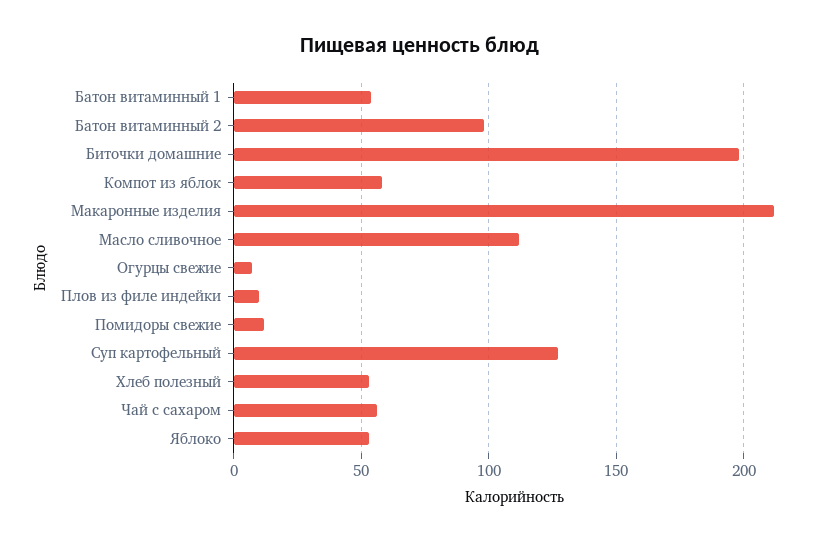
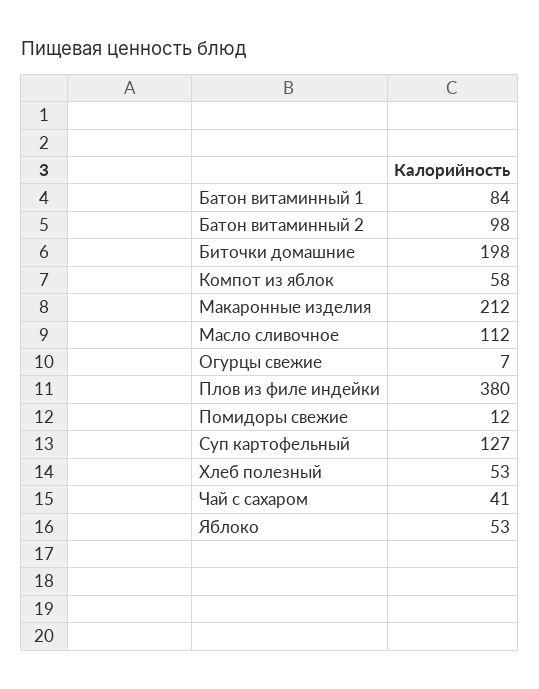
  {
-   "Батон витаминный 1": 55,
+   "Батон витаминный 1": 84,
    "Батон витаминный 2": 98,
    "Биточки домашние": 198,
    "Компот из яблок": 58,
    "Макаронные изделия": 212,
    "Масло сливочное": 112,
    "Огурцы свежие": 7,
-   "Плов из филе индейки": 10,
+   "Плов из филе индейки": 380,
    "Помидоры свежие": 12,
    "Суп картофельный": 127,
    "Хлеб полезный": 53,
-   "Чай с сахаром": 55,
+   "Чай с сахаром": 41,
    "Яблоко": 53
  }

